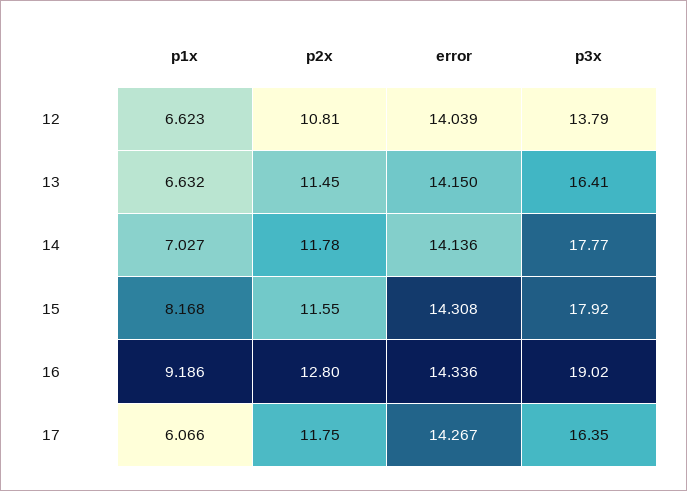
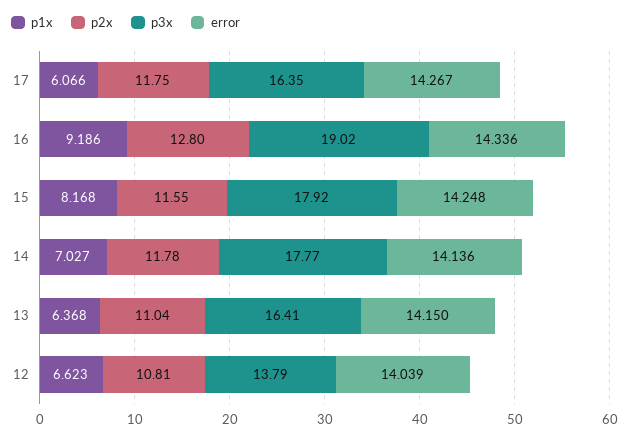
  {
    "p1x": {
      "12": 6.623,
-     "13": 6.632,
+     "13": 6.368,
      "14": 7.027,
      "15": 8.168,
      "16": 9.186,
      "17": 6.066
    },
    "p2x": {
      "12": 10.81,
-     "13": 11.45,
+     "13": 11.04,
      "14": 11.78,
      "15": 11.55,
      "16": 12.8,
      "17": 11.75
    },
    "error": {
      "12": 14.039,
      "13": 14.15,
      "14": 14.136,
-     "15": 14.308,
+     "15": 14.248,
      "16": 14.336,
      "17": 14.267
    },
    "p3x": {
      "12": 13.79,
      "13": 16.41,
      "14": 17.77,
      "15": 17.92,
      "16": 19.02,
      "17": 16.35
    }
  }

